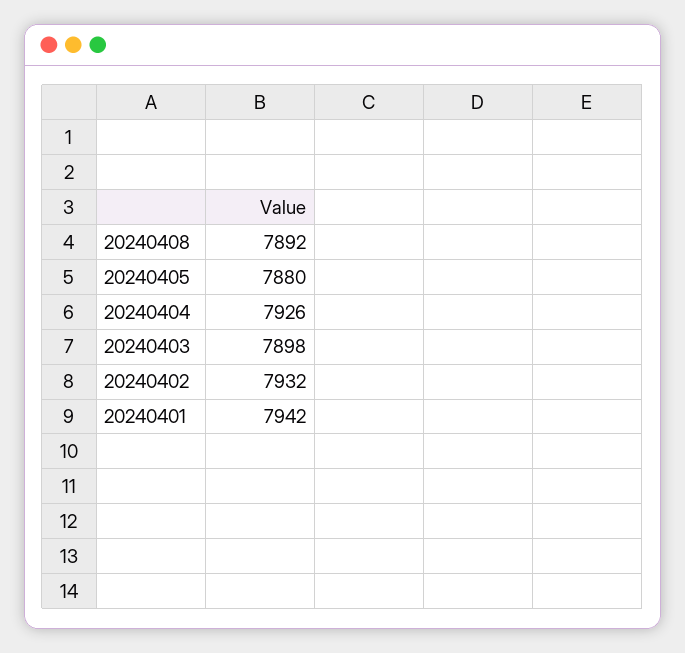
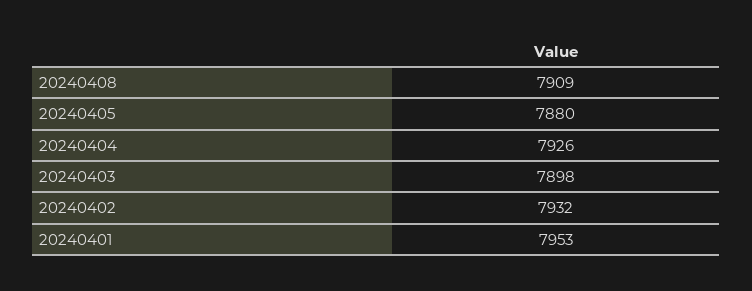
  {
-   "20240408": 7892,
+   "20240408": 7909,
    "20240405": 7880,
    "20240404": 7926,
    "20240403": 7898,
    "20240402": 7932,
-   "20240401": 7942
+   "20240401": 7953
  }

